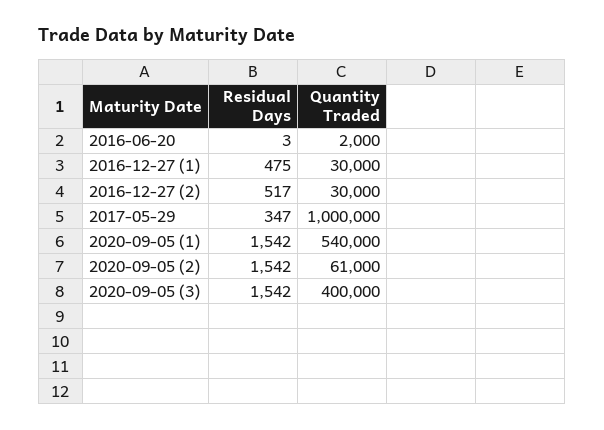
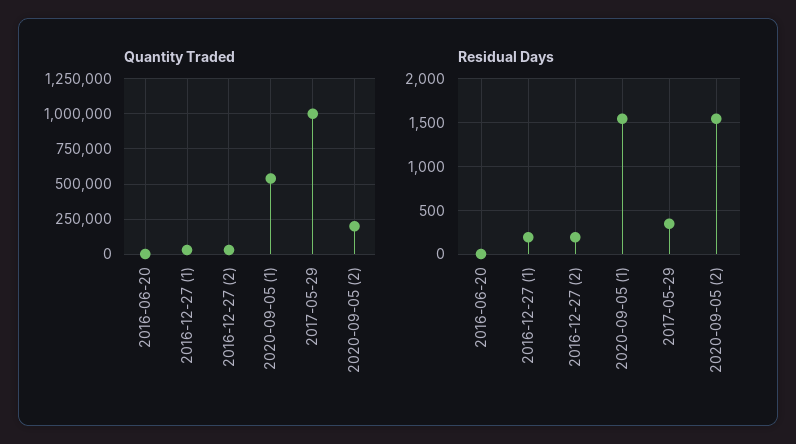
  {
    "Residual Days": {
      "2016-06-20": 3,
-     "2016-12-27 (1)": 475,
+     "2016-12-27 (1)": 200,
-     "2016-12-27 (2)": 517,
+     "2016-12-27 (2)": 200,
      "2017-05-29": 347,
      "2020-09-05 (1)": 1542,
-     "2020-09-05 (2)": 1542,
+     "2020-09-05 (2)": 1542
-     "2020-09-05 (3)": 1542
    },
    "Quantity Traded": {
      "2016-06-20": 2000,
      "2016-12-27 (1)": 30000,
      "2016-12-27 (2)": 30000,
      "2017-05-29": 1000000,
      "2020-09-05 (1)": 540000,
-     "2020-09-05 (2)": 61000,
+     "2020-09-05 (2)": 200000
-     "2020-09-05 (3)": 400000
    }
  }

